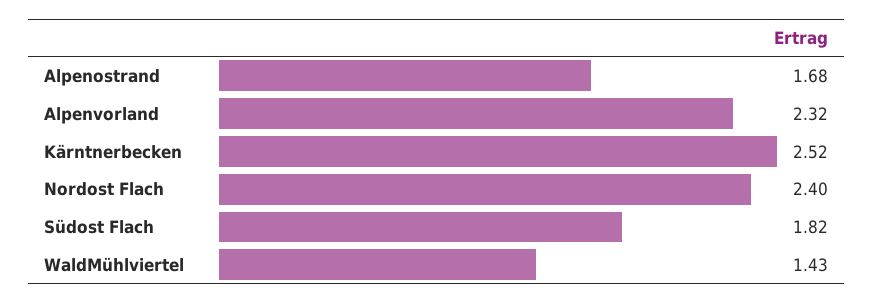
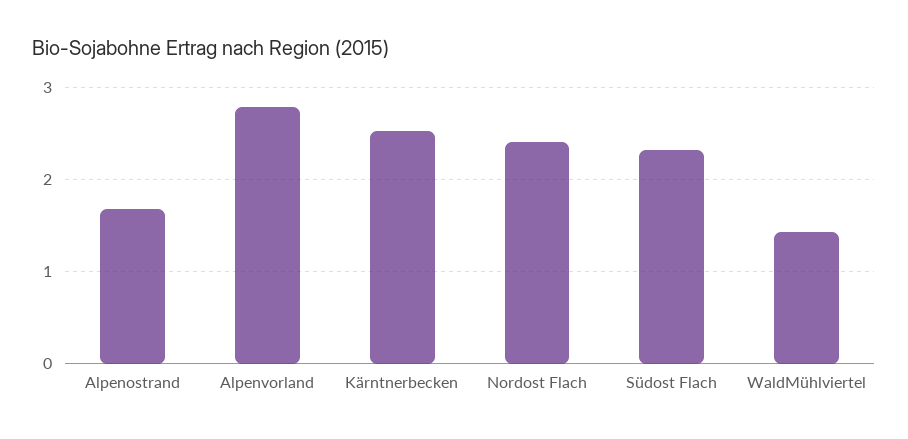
  {
    "Alpenostrand": 1.68,
-   "Alpenvorland": 2.32,
+   "Alpenvorland": 2.8,
    "Kärntnerbecken": 2.52,
    "Nordost Flach": 2.4,
-   "Südost Flach": 1.82,
+   "Südost Flach": 2.3,
    "WaldMühlviertel": 1.43
  }

